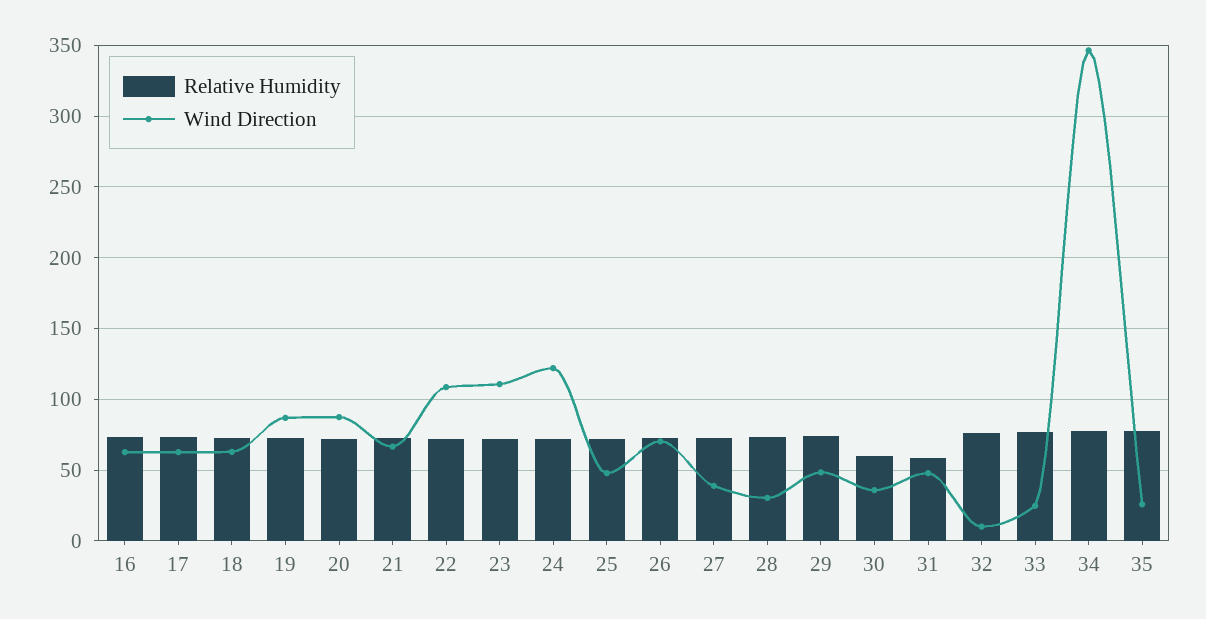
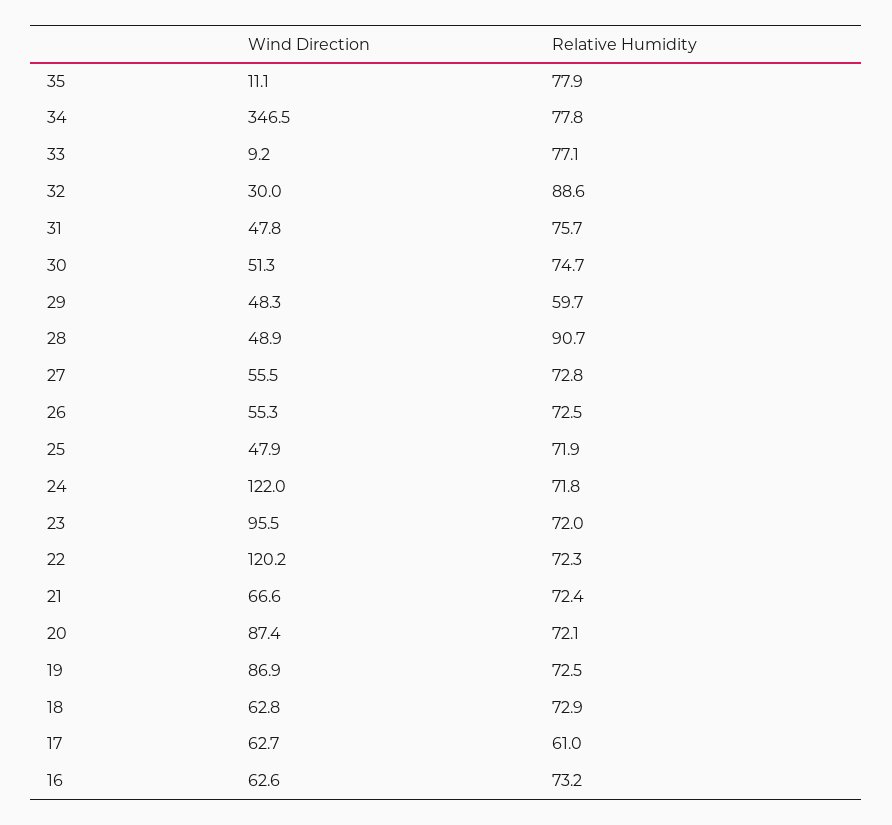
  {
    "Relative Humidity": {
      "16": 73.2,
-     "17": 75,
+     "17": 61,
      "18": 72.9,
      "19": 72.5,
      "20": 72.1,
      "21": 72.4,
      "22": 72.3,
      "23": 72,
      "24": 71.8,
      "25": 71.9,
      "26": 72.5,
      "27": 72.8,
-     "28": 75,
+     "28": 90.7,
-     "29": 75,
+     "29": 59.7,
-     "30": 60,
+     "30": 74.7,
-     "31": 60,
+     "31": 75.7,
-     "32": 75,
+     "32": 88.6,
      "33": 77.1,
      "34": 77.8,
      "35": 77.9
    },
    "Wind Direction": {
      "16": 62.6,
      "17": 62.7,
      "18": 62.8,
      "19": 86.9,
      "20": 87.4,
      "21": 66.6,
-     "22": 110,
+     "22": 120.2,
-     "23": 110,
+     "23": 95.5,
      "24": 122,
      "25": 47.9,
-     "26": 70,
+     "26": 55.3,
-     "27": 40,
+     "27": 55.5,
-     "28": 30,
+     "28": 48.9,
      "29": 48.3,
-     "30": 35,
+     "30": 51.3,
      "31": 47.8,
-     "32": 10,
+     "32": 30,
-     "33": 25,
+     "33": 9.2,
      "34": 346.5,
-     "35": 25
+     "35": 11.1
    }
  }

